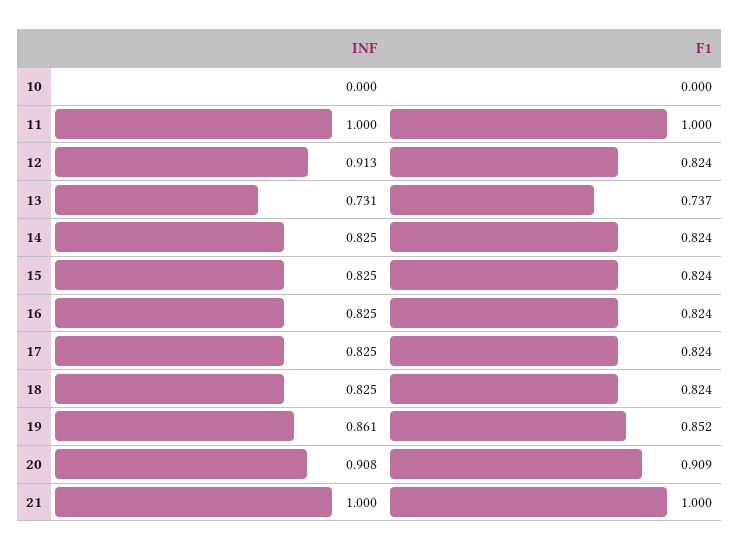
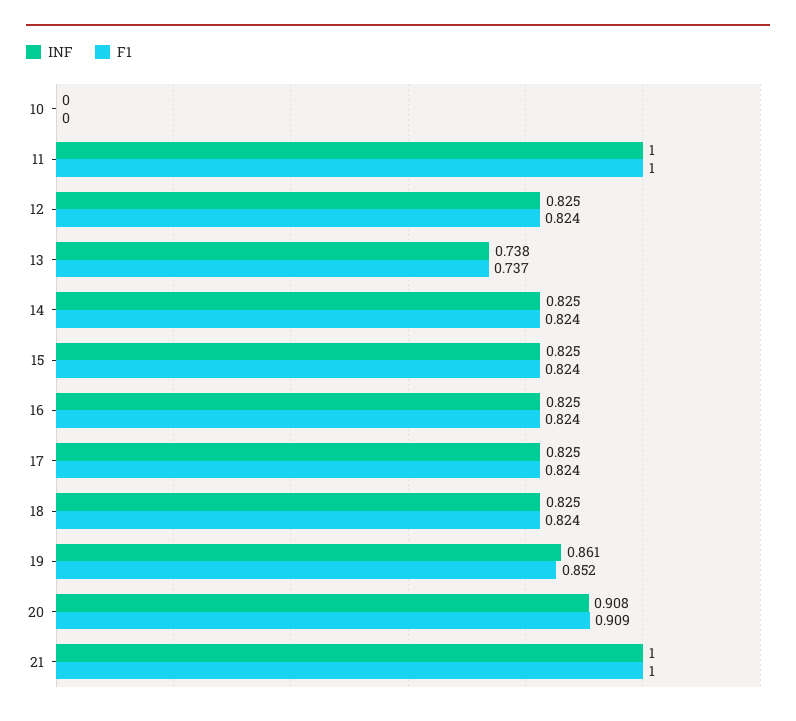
  {
    "INF": {
      "10": 0,
      "11": 1,
-     "12": 0.913,
+     "12": 0.825,
-     "13": 0.731,
+     "13": 0.738,
      "14": 0.825,
      "15": 0.825,
      "16": 0.825,
      "17": 0.825,
      "18": 0.825,
      "19": 0.861,
      "20": 0.908,
      "21": 1
    },
    "F1": {
      "10": 0,
      "11": 1,
      "12": 0.824,
      "13": 0.737,
      "14": 0.824,
      "15": 0.824,
      "16": 0.824,
      "17": 0.824,
      "18": 0.824,
      "19": 0.852,
      "20": 0.909,
      "21": 1
    }
  }

